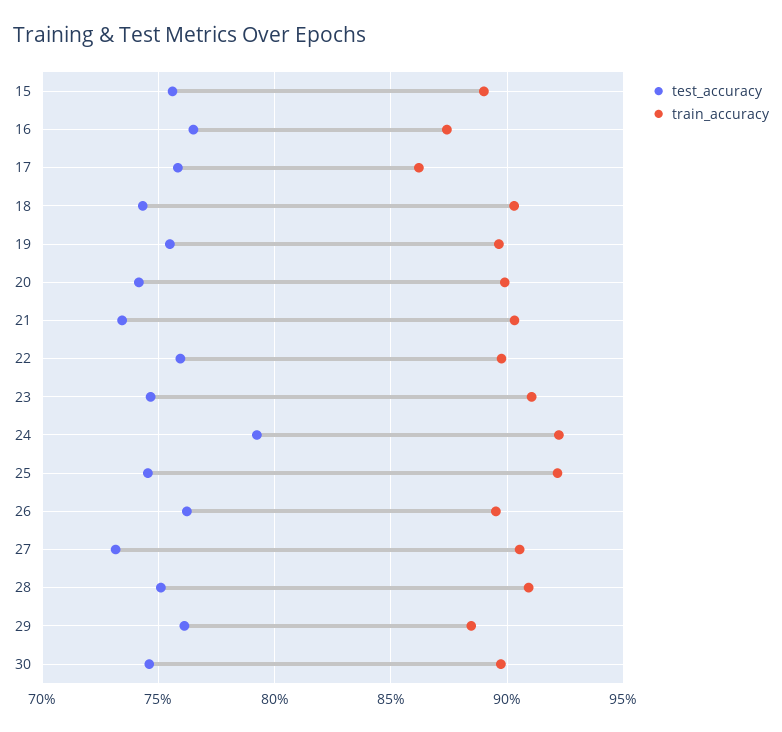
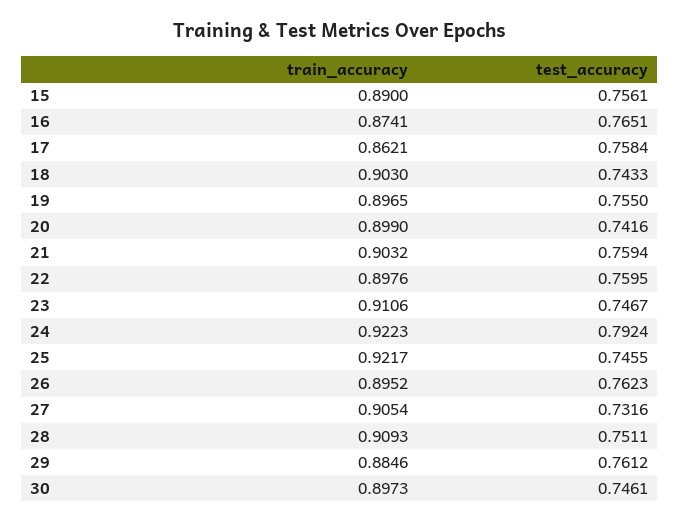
  {
    "test_accuracy": {
      "15": 0.7561,
      "16": 0.7651,
      "17": 0.7584,
      "18": 0.7433,
      "19": 0.755,
      "20": 0.7416,
-     "21": 0.735,
+     "21": 0.7594,
      "22": 0.7595,
      "23": 0.7467,
      "24": 0.7924,
      "25": 0.7455,
      "26": 0.7623,
      "27": 0.7316,
      "28": 0.7511,
      "29": 0.7612,
      "30": 0.7461
    },
    "train_accuracy": {
      "15": 0.89,
      "16": 0.8741,
      "17": 0.8621,
      "18": 0.903,
      "19": 0.8965,
      "20": 0.899,
      "21": 0.9032,
      "22": 0.8976,
      "23": 0.9106,
      "24": 0.9223,
      "25": 0.9217,
      "26": 0.8952,
      "27": 0.9054,
      "28": 0.9093,
      "29": 0.8846,
      "30": 0.8973
    }
  }

